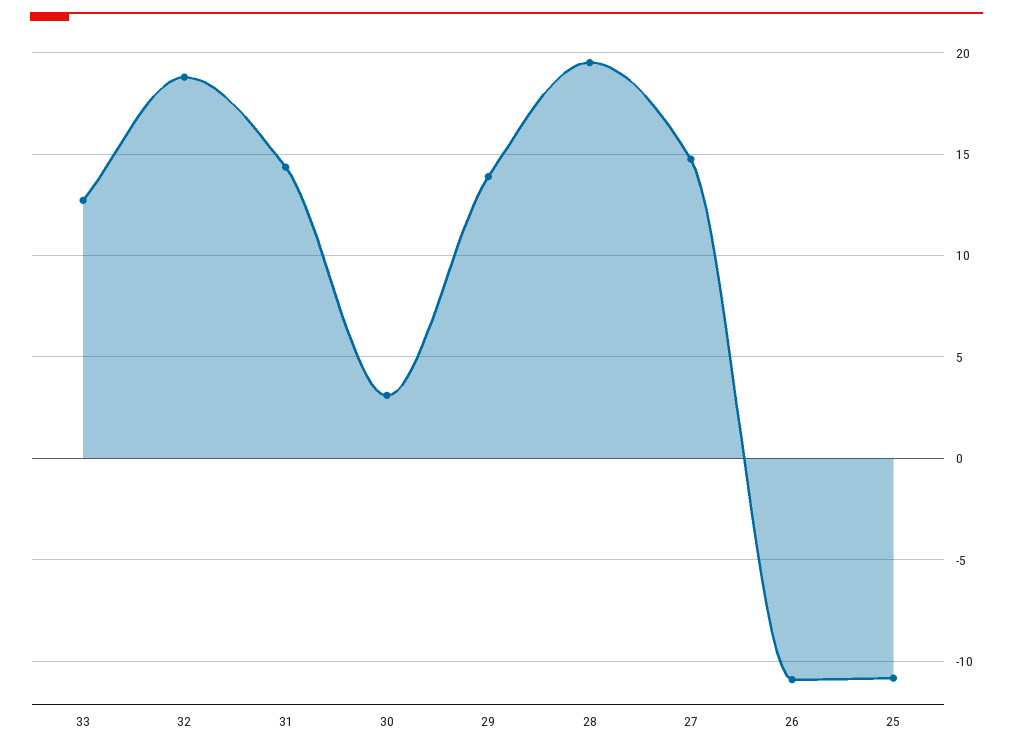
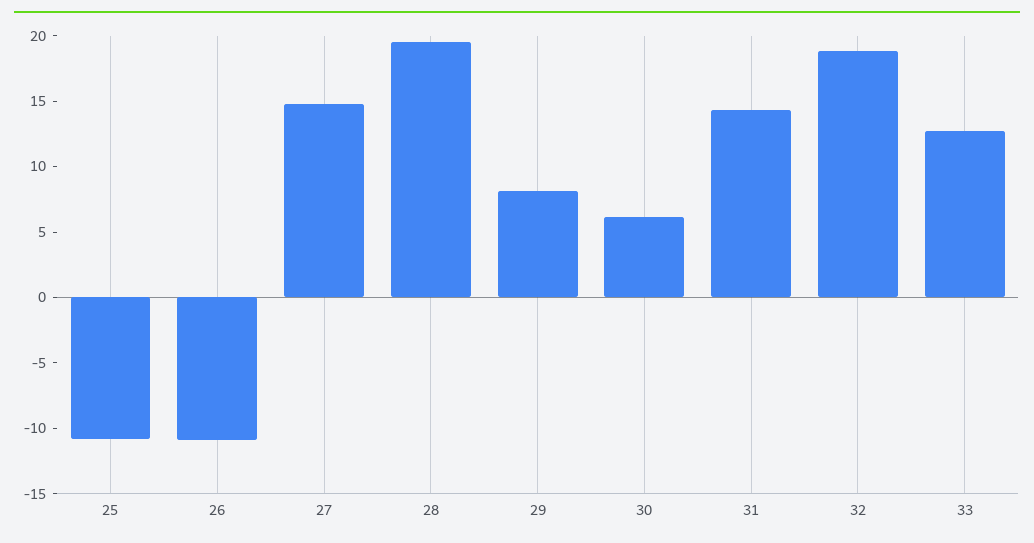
  {
    "33": 12.5,
    "32": 19,
    "31": 14.5,
-   "30": 3,
+   "30": 6,
-   "29": 14,
+   "29": 8,
    "28": 19.5,
    "27": 15,
    "26": -11,
    "25": -11
  }

